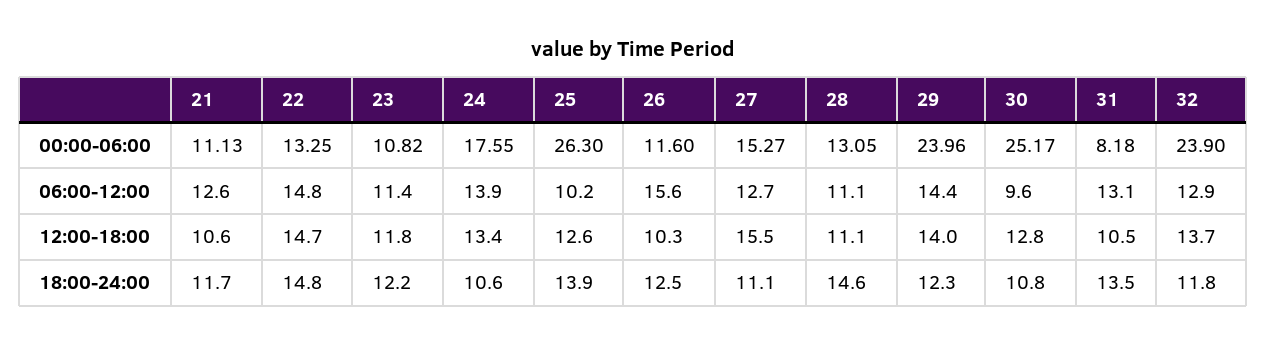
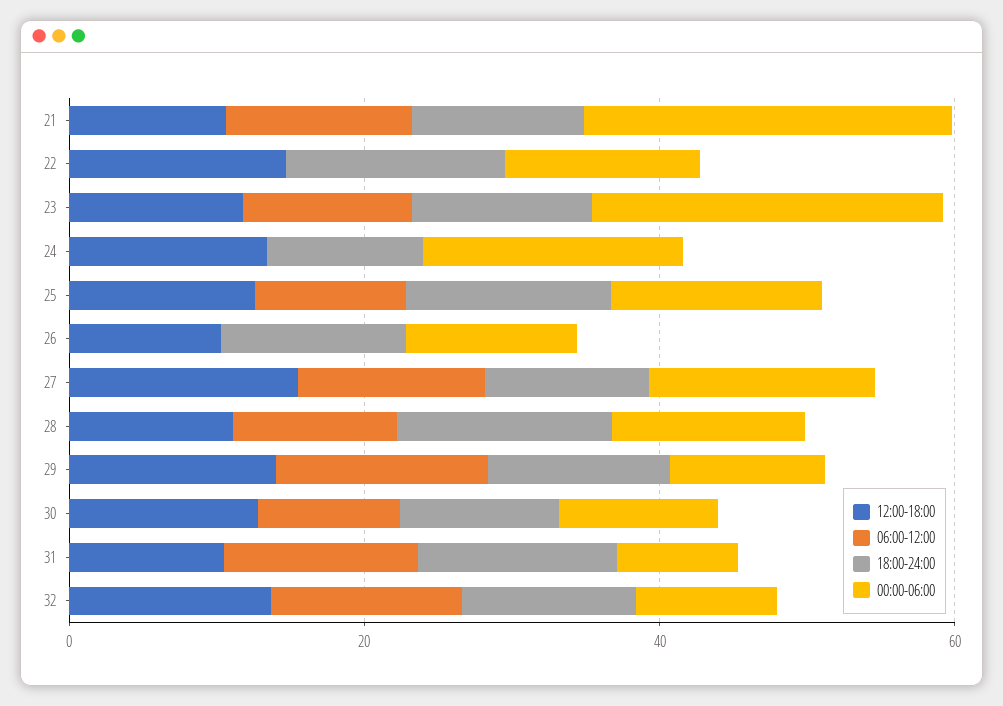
  {
    "00:00-06:00": {
-     "21": 11.13,
+     "21": 25,
      "22": 13.25,
-     "23": 10.82,
+     "23": 25,
      "24": 17.55,
-     "25": 26.3,
+     "25": 15,
      "26": 11.6,
      "27": 15.27,
      "28": 13.05,
-     "29": 23.96,
+     "29": 10,
-     "30": 25.17,
+     "30": 10,
      "31": 8.18,
-     "32": 23.9
+     "32": 10
    },
    "06:00-12:00": {
      "21": 12.6,
-     "22": 14.8,
+     "22": 0,
      "23": 11.4,
-     "24": 13.9,
+     "24": 0,
      "25": 10.2,
-     "26": 15.6,
+     "26": 0,
      "27": 12.7,
      "28": 11.1,
      "29": 14.4,
      "30": 9.6,
      "31": 13.1,
      "32": 12.9
    },
    "12:00-18:00": {
      "21": 10.6,
      "22": 14.7,
      "23": 11.8,
      "24": 13.4,
      "25": 12.6,
      "26": 10.3,
      "27": 15.5,
      "28": 11.1,
      "29": 14,
      "30": 12.8,
      "31": 10.5,
      "32": 13.7
    },
    "18:00-24:00": {
      "21": 11.7,
      "22": 14.8,
      "23": 12.2,
      "24": 10.6,
      "25": 13.9,
      "26": 12.5,
      "27": 11.1,
      "28": 14.6,
      "29": 12.3,
      "30": 10.8,
      "31": 13.5,
      "32": 11.8
    }
  }

